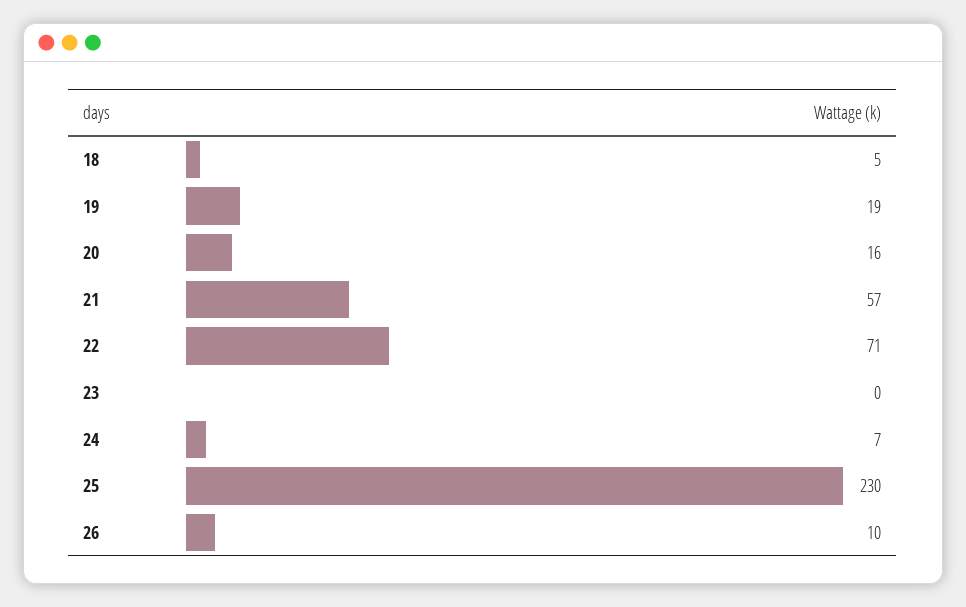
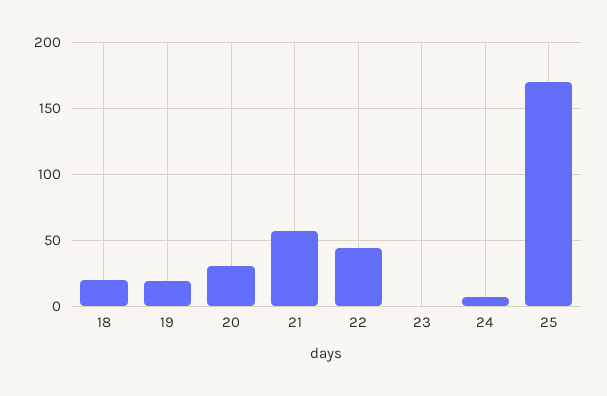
  {
-   "18": 5,
+   "18": 20,
    "19": 19,
-   "20": 16,
+   "20": 30,
    "21": 57,
-   "22": 71,
+   "22": 45,
    "23": 0,
    "24": 7,
-   "25": 230,
+   "25": 170
-   "26": 10
  }

